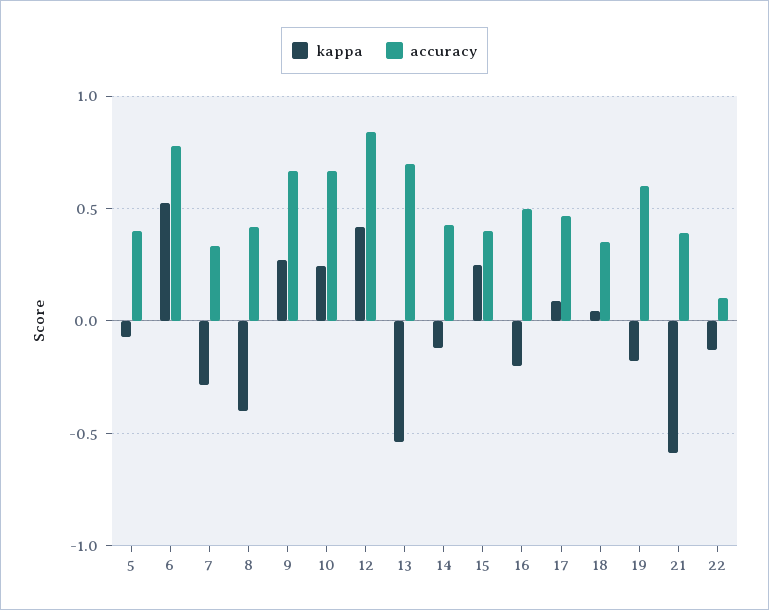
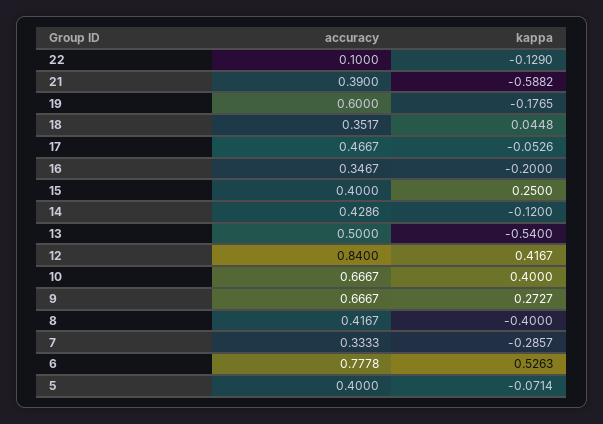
  {
    "kappa": {
      "5": -0.0714,
      "6": 0.5263,
      "7": -0.2857,
      "8": -0.4,
      "9": 0.2727,
-     "10": 0.25,
+     "10": 0.4,
      "12": 0.4167,
      "13": -0.54,
      "14": -0.12,
      "15": 0.25,
      "16": -0.2,
-     "17": 0.1,
+     "17": -0.0526,
      "18": 0.0448,
      "19": -0.1765,
      "21": -0.5882,
      "22": -0.129
    },
    "accuracy": {
      "5": 0.4,
      "6": 0.7778,
      "7": 0.3333,
      "8": 0.4167,
      "9": 0.6667,
      "10": 0.6667,
      "12": 0.84,
-     "13": 0.7,
+     "13": 0.5,
      "14": 0.4286,
      "15": 0.4,
-     "16": 0.5,
+     "16": 0.3467,
      "17": 0.4667,
      "18": 0.3517,
      "19": 0.6,
      "21": 0.39,
      "22": 0.1
    }
  }

